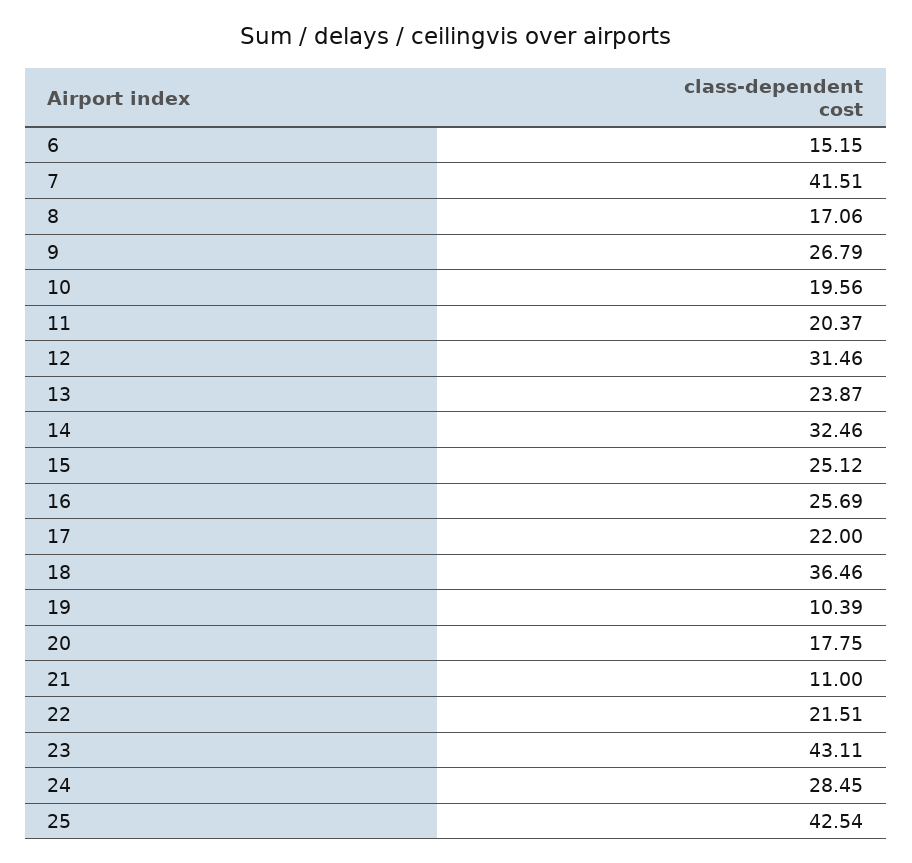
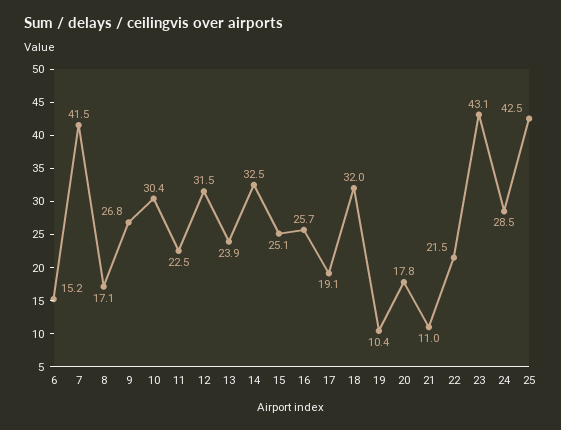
  {
    "6": 15.15,
    "7": 41.51,
    "8": 17.06,
    "9": 26.79,
-   "10": 19.56,
+   "10": 30.4,
-   "11": 20.37,
+   "11": 22.5,
    "12": 31.46,
    "13": 23.87,
    "14": 32.46,
    "15": 25.12,
    "16": 25.69,
-   "17": 22,
+   "17": 19.1,
-   "18": 36.46,
+   "18": 32,
    "19": 10.39,
    "20": 17.75,
    "21": 11,
    "22": 21.51,
    "23": 43.11,
    "24": 28.45,
    "25": 42.54
  }

